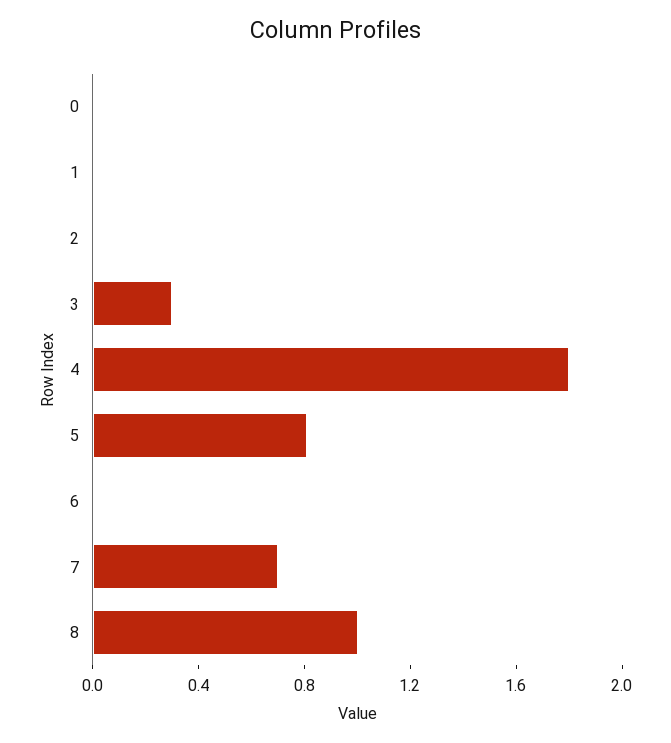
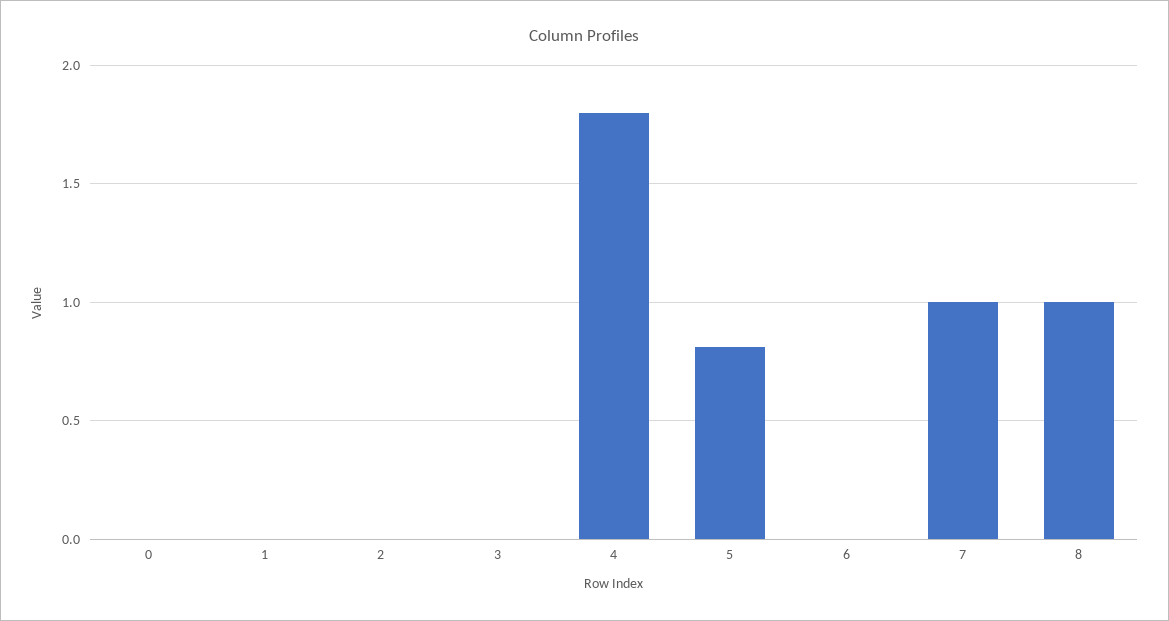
  {
    "0": 0,
    "1": 0,
    "2": 0,
-   "3": 0.3,
+   "3": 0,
    "4": 1.8,
    "5": 0.8,
    "6": 0,
-   "7": 0.7,
+   "7": 1,
    "8": 1
  }

